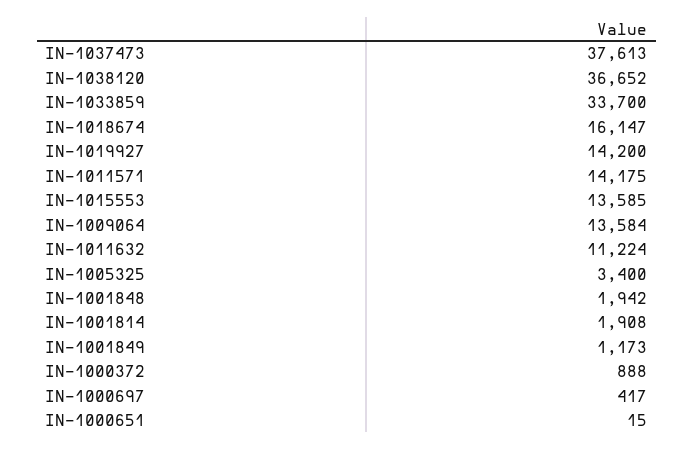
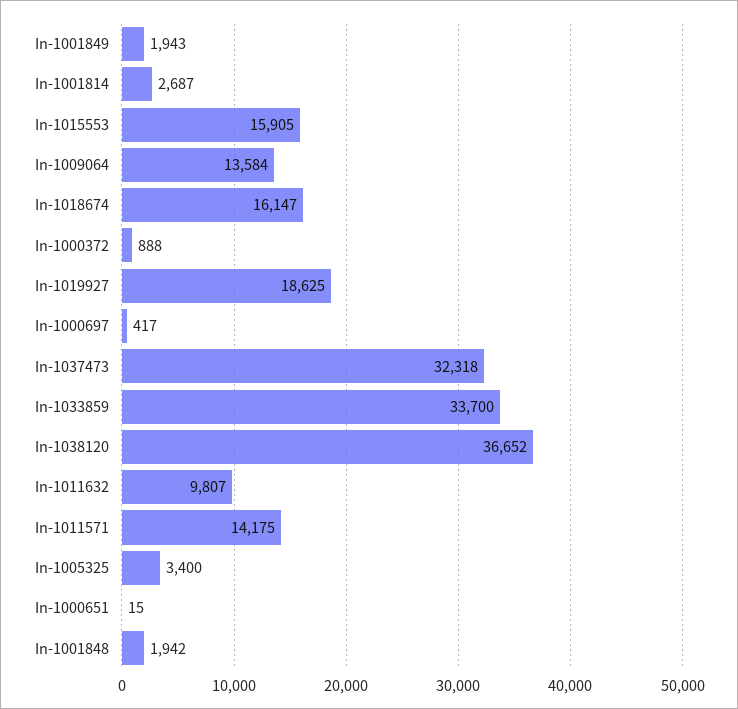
  {
-   "IN-1037473": 37613,
+   "IN-1037473": 32318,
    "IN-1038120": 36652,
    "IN-1033859": 33700,
    "IN-1018674": 16147,
-   "IN-1019927": 14200,
+   "IN-1019927": 18625,
    "IN-1011571": 14175,
-   "IN-1015553": 13585,
+   "IN-1015553": 15905,
    "IN-1009064": 13584,
-   "IN-1011632": 11224,
+   "IN-1011632": 9807,
    "IN-1005325": 3400,
    "IN-1001848": 1942,
-   "IN-1001814": 1908,
+   "IN-1001814": 2687,
-   "IN-1001849": 1173,
+   "IN-1001849": 1943,
    "IN-1000372": 888,
    "IN-1000697": 417,
    "IN-1000651": 15
  }

